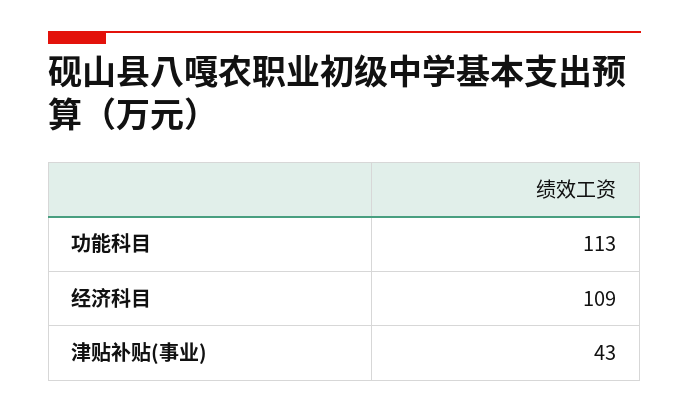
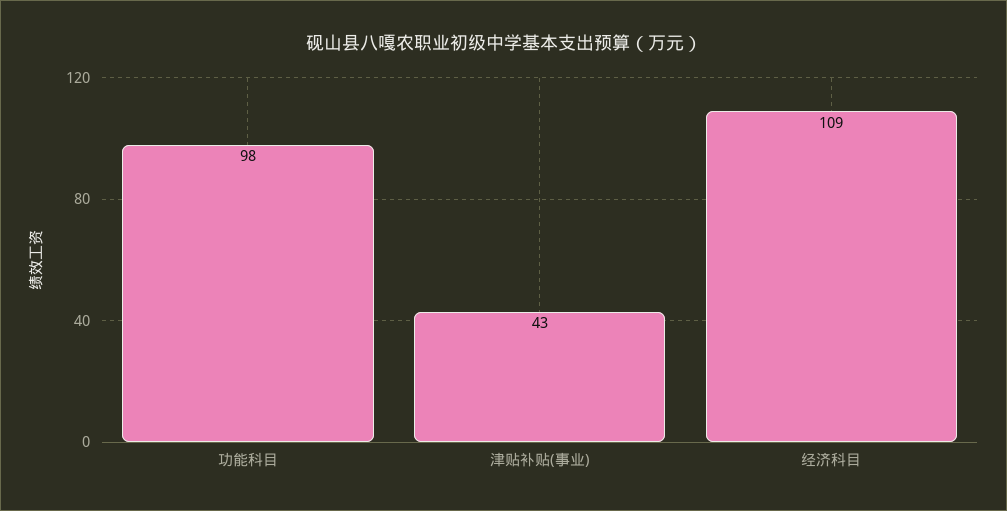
  {
-   "功能科目": 113,
+   "功能科目": 98,
    "经济科目": 109,
    "津贴补贴(事业)": 43
  }

